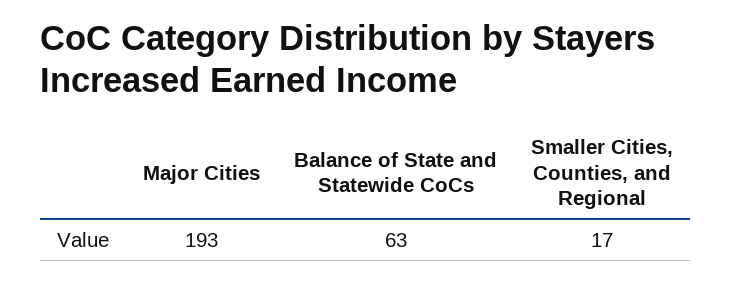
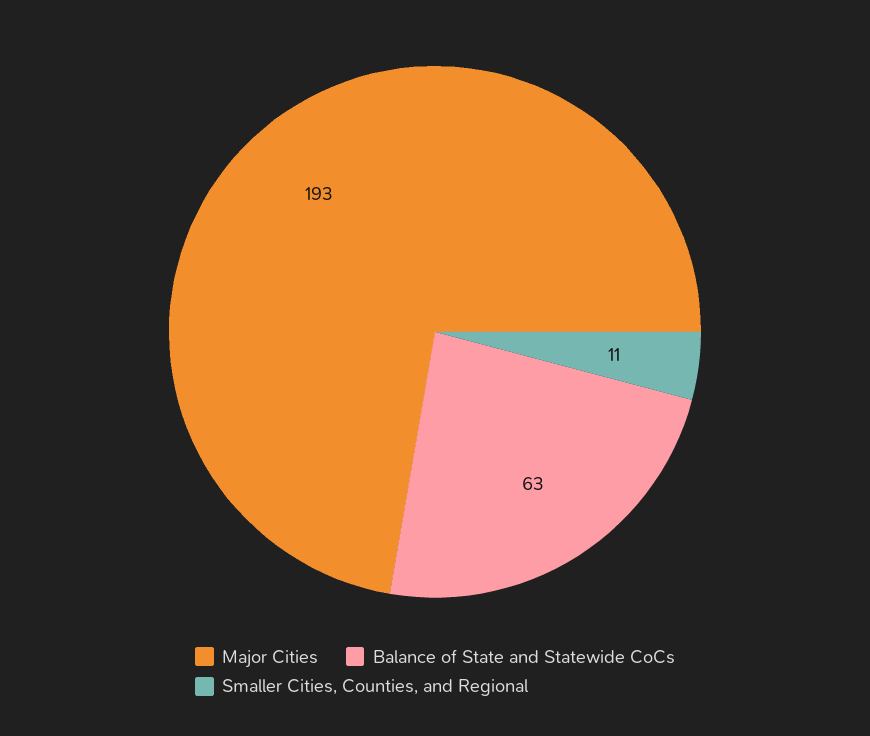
  {
    "Major Cities": 193,
    "Balance of State and Statewide CoCs": 63,
-   "Smaller Cities, Counties, and Regional": 17
+   "Smaller Cities, Counties, and Regional": 11
  }

